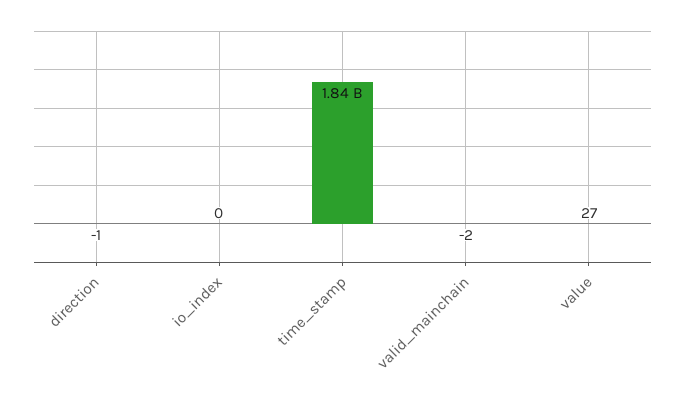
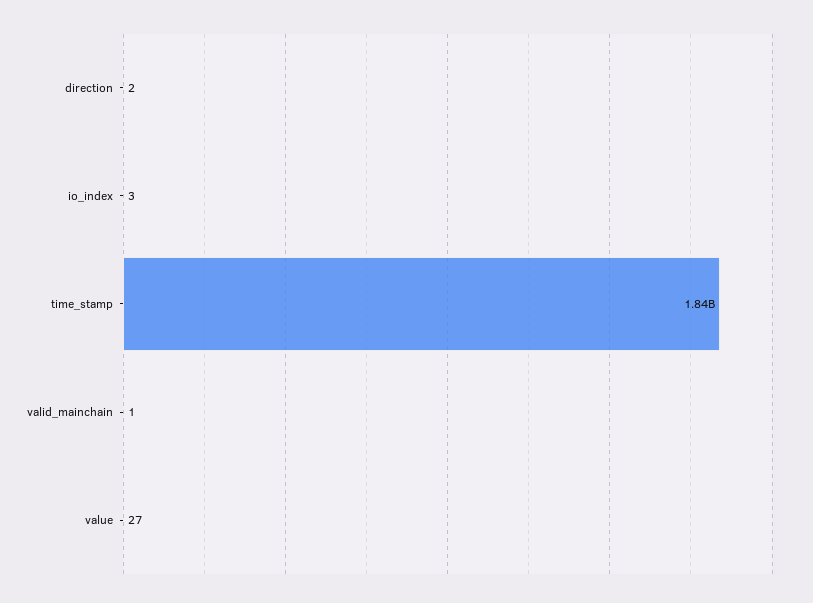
  {
-   "direction": -1,
+   "direction": 2,
-   "io_index": 0,
+   "io_index": 3,
    "time_stamp": 1840000000,
-   "valid_mainchain": -2,
+   "valid_mainchain": 1,
    "value": 27
  }

